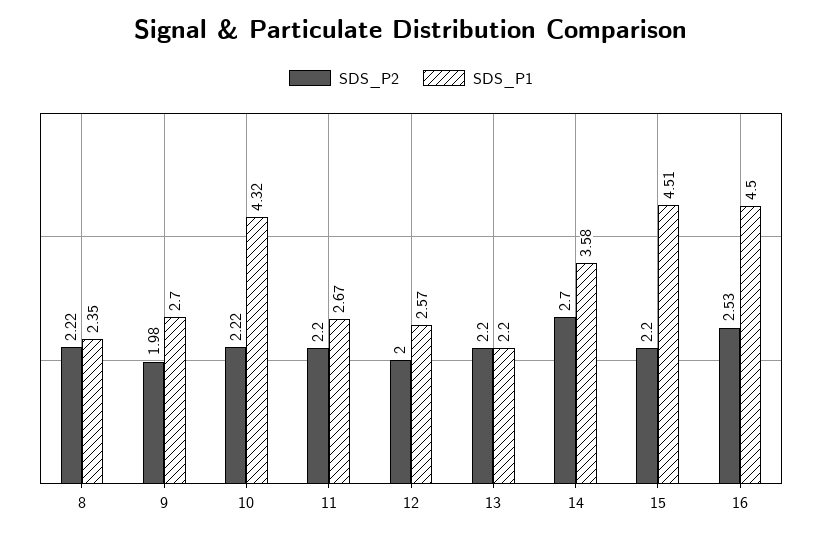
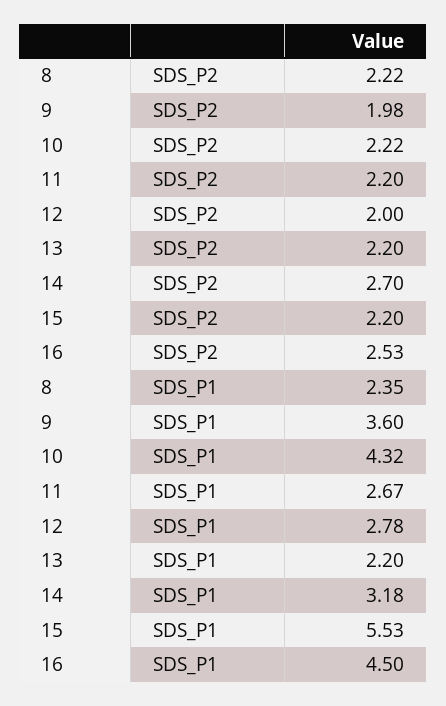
  {
    "SDS_P2": {
      "8": 2.22,
      "9": 1.98,
      "10": 2.22,
      "11": 2.2,
      "12": 2,
      "13": 2.2,
      "14": 2.7,
      "15": 2.2,
      "16": 2.53
    },
    "SDS_P1": {
      "8": 2.35,
-     "9": 2.7,
+     "9": 3.6,
      "10": 4.32,
      "11": 2.67,
-     "12": 2.57,
+     "12": 2.78,
      "13": 2.2,
-     "14": 3.58,
+     "14": 3.18,
-     "15": 4.51,
+     "15": 5.53,
      "16": 4.5
    }
  }

